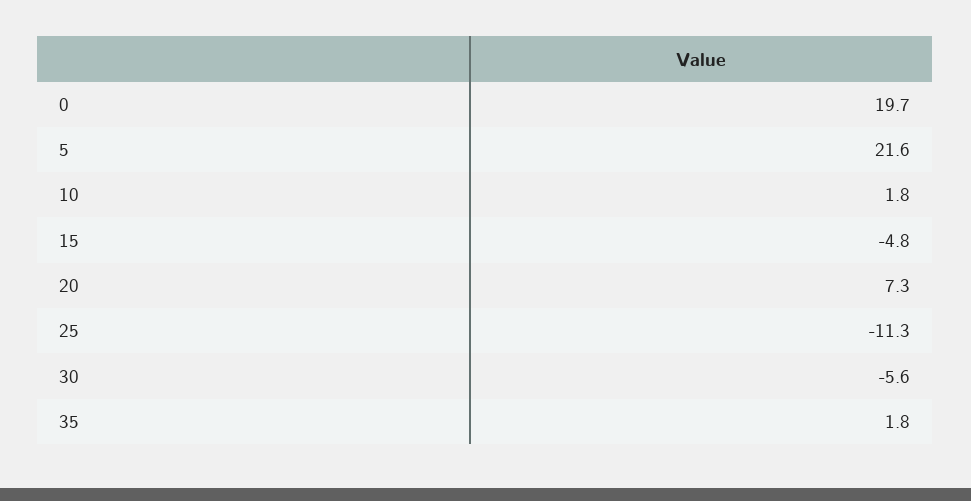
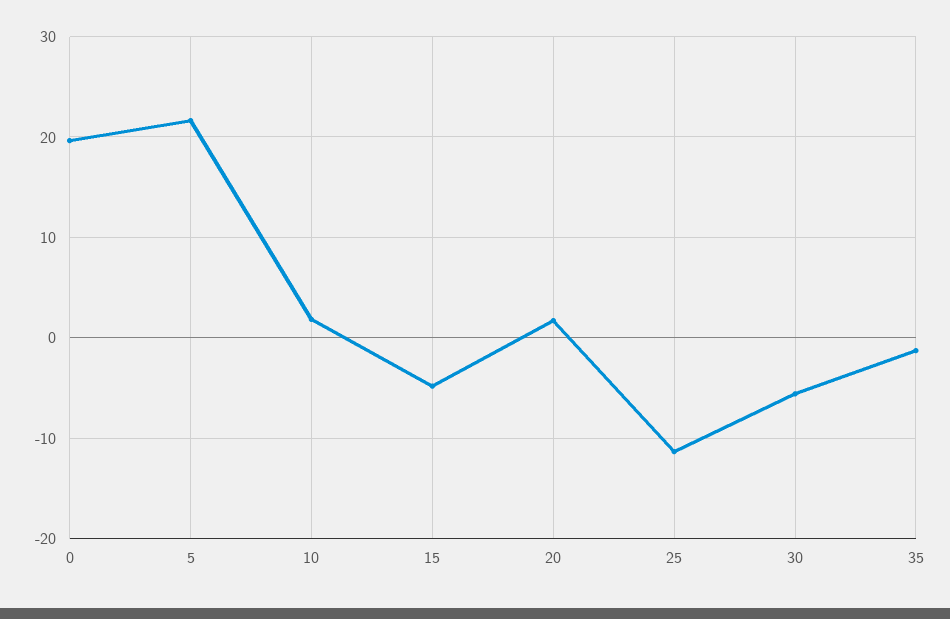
  {
    "0": 19.7,
    "5": 21.6,
    "10": 1.8,
    "15": -4.8,
-   "20": 7.3,
+   "20": 2,
    "25": -11.3,
    "30": -5.6,
-   "35": 1.8
+   "35": -1
  }

